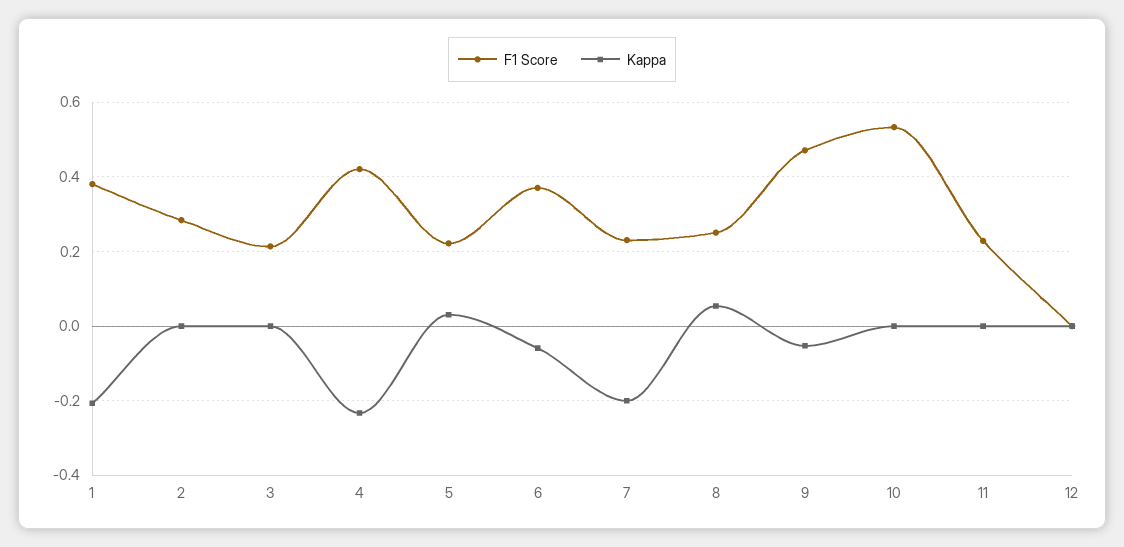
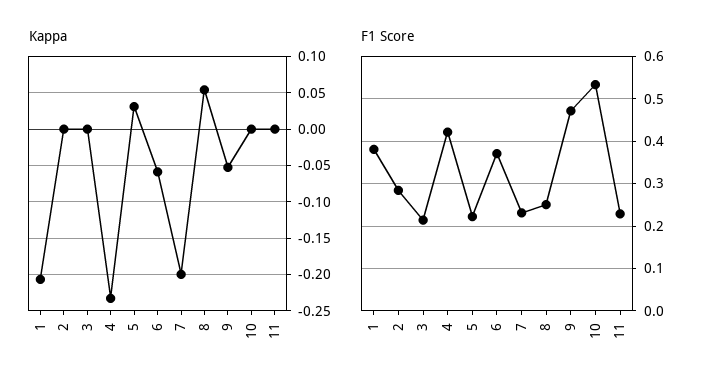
  {
    "F1 Score": {
      "1": 0.38,
      "2": 0.28,
      "3": 0.22,
      "4": 0.42,
      "5": 0.22,
      "6": 0.38,
      "7": 0.24,
      "8": 0.26,
      "9": 0.48,
      "10": 0.54,
-     "11": 0.22,
+     "11": 0.22
-     "12": 0
    },
    "Kappa": {
      "1": -0.21,
      "2": 0,
      "3": 0,
      "4": -0.23,
      "5": 0.03,
      "6": -0.06,
      "7": -0.2,
      "8": 0.05,
      "9": -0.05,
      "10": 0,
-     "11": 0,
+     "11": 0
-     "12": 0
    }
  }

